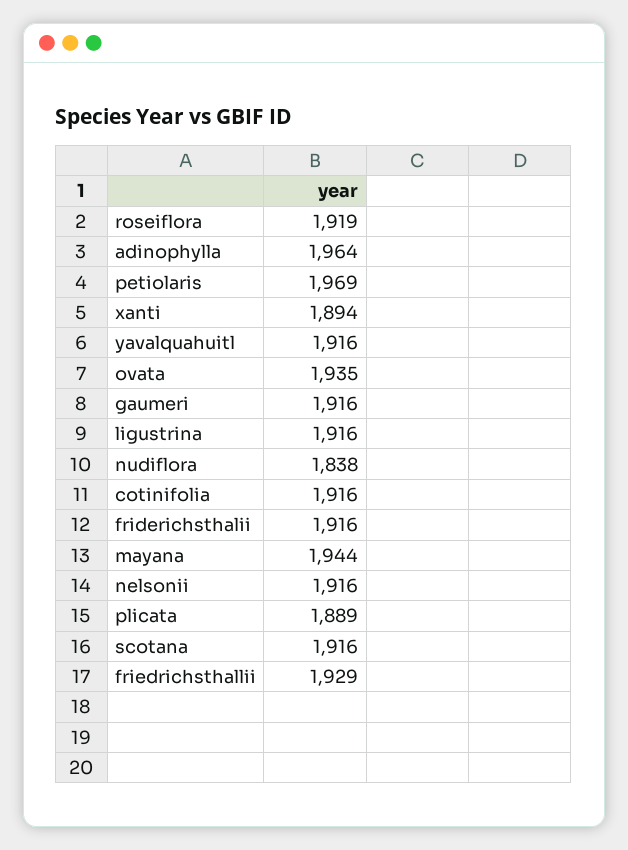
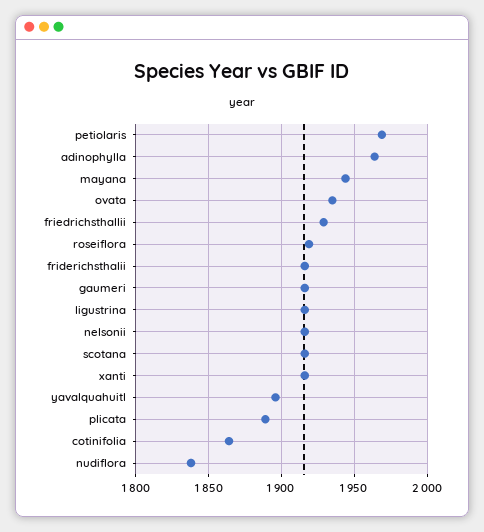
  {
    "roseiflora": 1919,
    "adinophylla": 1964,
    "petiolaris": 1969,
-   "xanti": 1894,
+   "xanti": 1915,
-   "yavalquahuitl": 1916,
+   "yavalquahuitl": 1895,
    "ovata": 1935,
    "gaumeri": 1916,
    "ligustrina": 1916,
    "nudiflora": 1838,
-   "cotinifolia": 1916,
+   "cotinifolia": 1865,
    "friderichsthalii": 1916,
    "mayana": 1944,
    "nelsonii": 1916,
    "plicata": 1889,
    "scotana": 1916,
    "friedrichsthallii": 1929
  }

